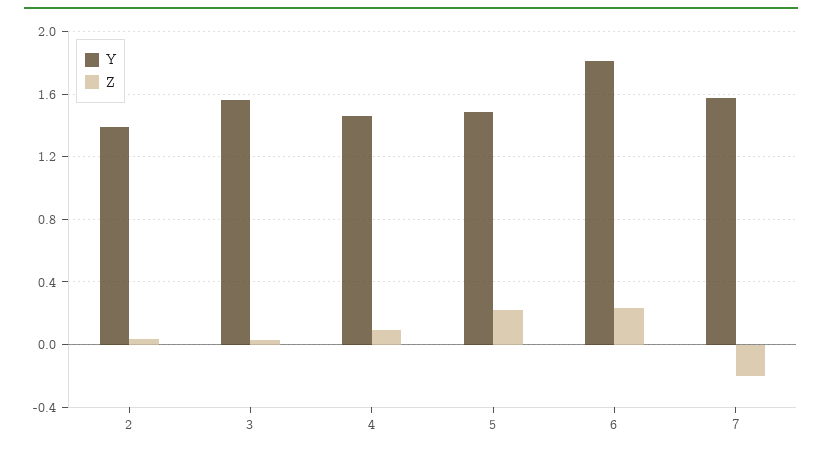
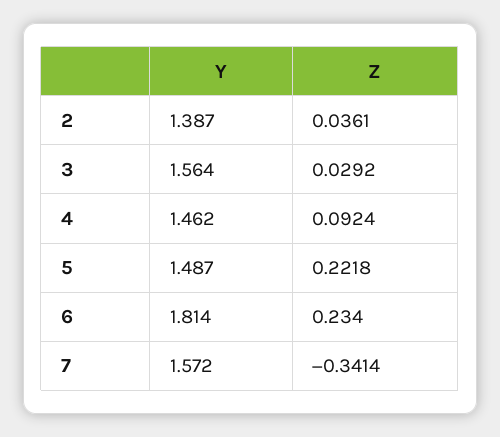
  {
    "Y": {
      "2": 1.387,
      "3": 1.564,
      "4": 1.462,
      "5": 1.487,
      "6": 1.814,
      "7": 1.572
    },
    "Z": {
      "2": 0.0361,
      "3": 0.0292,
      "4": 0.0924,
      "5": 0.2218,
      "6": 0.234,
-     "7": -0.2
+     "7": -0.3414
    }
  }

